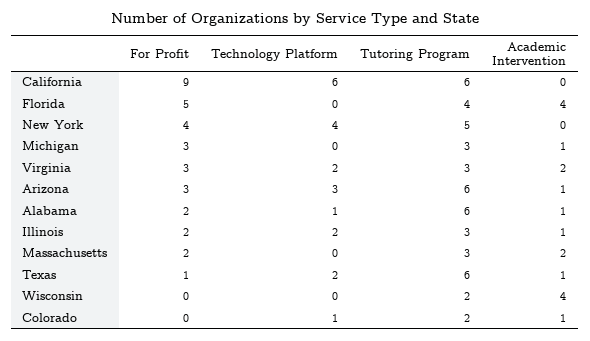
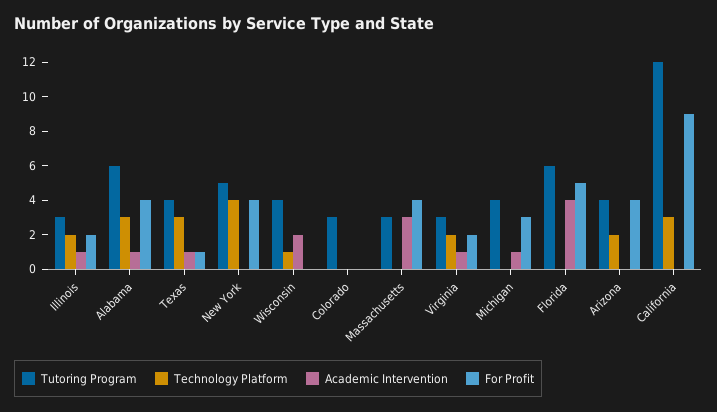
  {
    "For Profit": {
      "California": 9,
      "Florida": 5,
      "New York": 4,
      "Michigan": 3,
-     "Virginia": 3,
+     "Virginia": 2,
-     "Arizona": 3,
+     "Arizona": 4,
-     "Alabama": 2,
+     "Alabama": 4,
      "Illinois": 2,
-     "Massachusetts": 2,
+     "Massachusetts": 4,
      "Texas": 1,
      "Wisconsin": 0,
      "Colorado": 0
    },
    "Technology Platform": {
-     "California": 6,
+     "California": 3,
      "Florida": 0,
      "New York": 4,
      "Michigan": 0,
      "Virginia": 2,
-     "Arizona": 3,
+     "Arizona": 2,
-     "Alabama": 1,
+     "Alabama": 3,
      "Illinois": 2,
      "Massachusetts": 0,
-     "Texas": 2,
+     "Texas": 3,
-     "Wisconsin": 0,
+     "Wisconsin": 1,
-     "Colorado": 1
+     "Colorado": 0
    },
    "Tutoring Program": {
-     "California": 6,
+     "California": 12,
-     "Florida": 4,
+     "Florida": 6,
      "New York": 5,
-     "Michigan": 3,
+     "Michigan": 4,
      "Virginia": 3,
-     "Arizona": 6,
+     "Arizona": 4,
      "Alabama": 6,
      "Illinois": 3,
      "Massachusetts": 3,
-     "Texas": 6,
+     "Texas": 4,
-     "Wisconsin": 2,
+     "Wisconsin": 4,
-     "Colorado": 2
+     "Colorado": 3
    },
    "Academic Intervention": {
      "California": 0,
      "Florida": 4,
      "New York": 0,
      "Michigan": 1,
-     "Virginia": 2,
+     "Virginia": 1,
-     "Arizona": 1,
+     "Arizona": 0,
      "Alabama": 1,
      "Illinois": 1,
-     "Massachusetts": 2,
+     "Massachusetts": 3,
      "Texas": 1,
-     "Wisconsin": 4,
+     "Wisconsin": 2,
-     "Colorado": 1
+     "Colorado": 0
    }
  }

